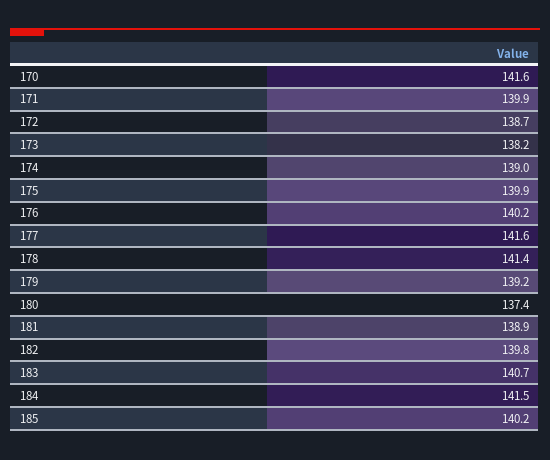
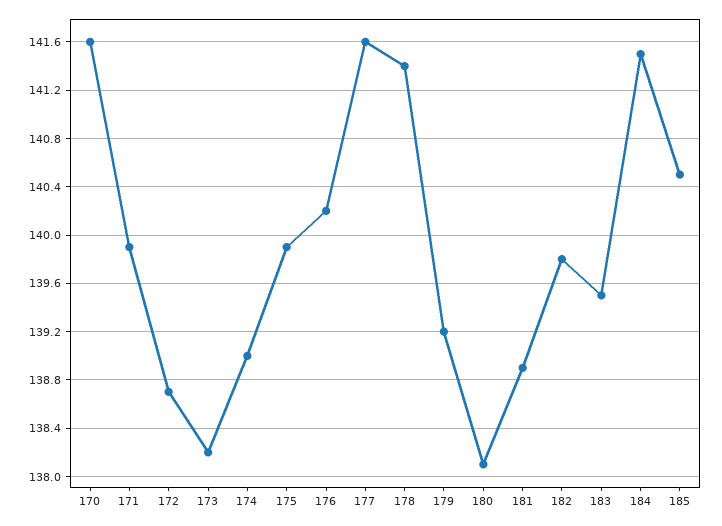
  {
    "170": 141.6,
    "171": 139.9,
    "172": 138.7,
    "173": 138.2,
    "174": 139,
    "175": 139.9,
    "176": 140.2,
    "177": 141.6,
    "178": 141.4,
    "179": 139.2,
-   "180": 137.4,
+   "180": 138.1,
    "181": 138.9,
    "182": 139.8,
-   "183": 140.7,
+   "183": 139.5,
    "184": 141.5,
-   "185": 140.2
+   "185": 140.5
  }

